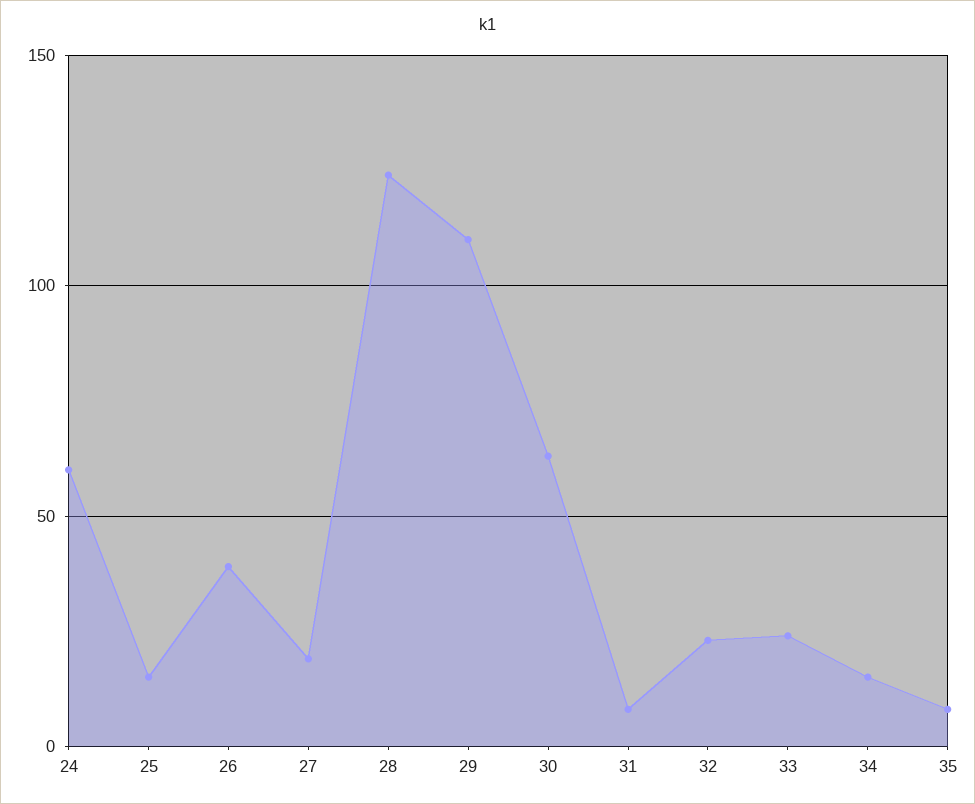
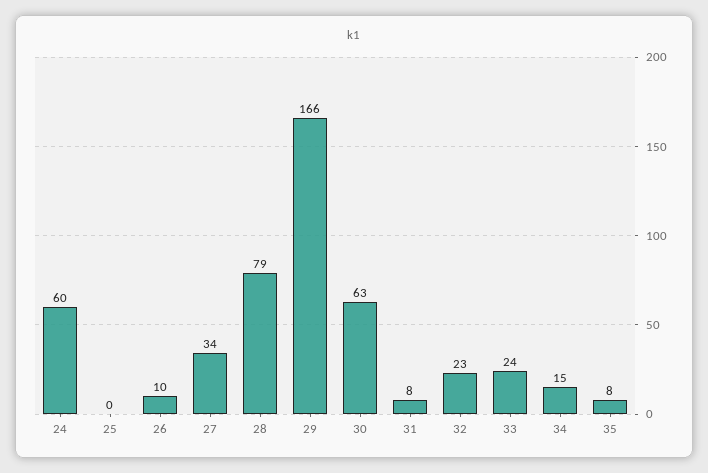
  {
    "24": 60,
-   "25": 15,
+   "25": 0,
-   "26": 40,
+   "26": 10,
-   "27": 20,
+   "27": 34,
-   "28": 125,
+   "28": 79,
-   "29": 110,
+   "29": 166,
    "30": 63,
    "31": 8,
    "32": 23,
    "33": 24,
    "34": 15,
    "35": 8
  }

